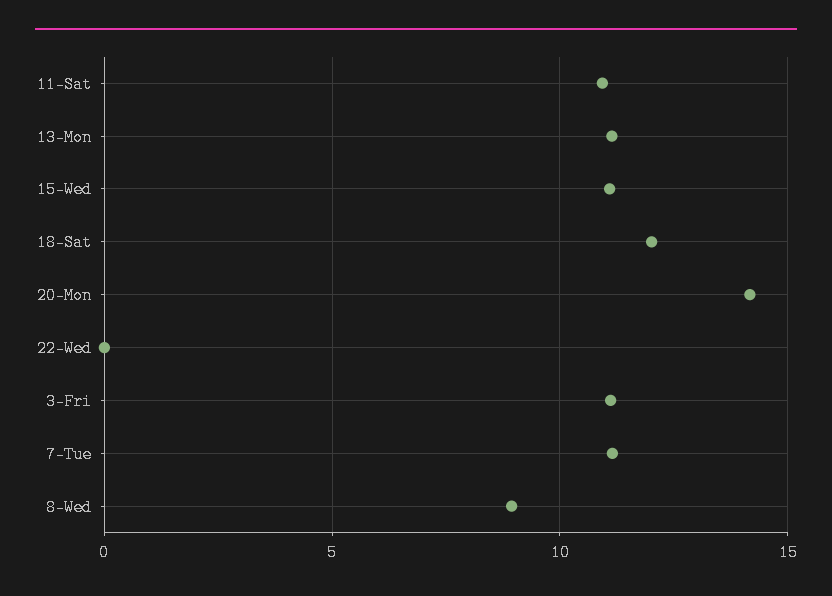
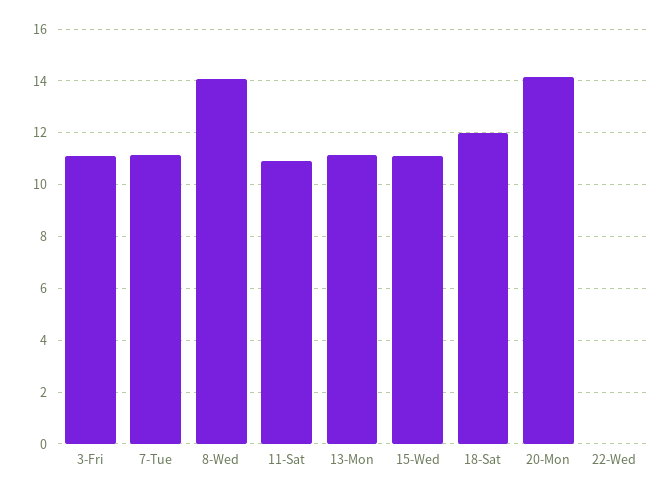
  {
    "11-Sat": 11,
    "13-Mon": 11.25,
    "15-Wed": 11,
    "18-Sat": 12,
    "20-Mon": 14.25,
    "22-Wed": 0,
    "3-Fri": 11,
    "7-Tue": 11.25,
-   "8-Wed": 9
+   "8-Wed": 14
  }

